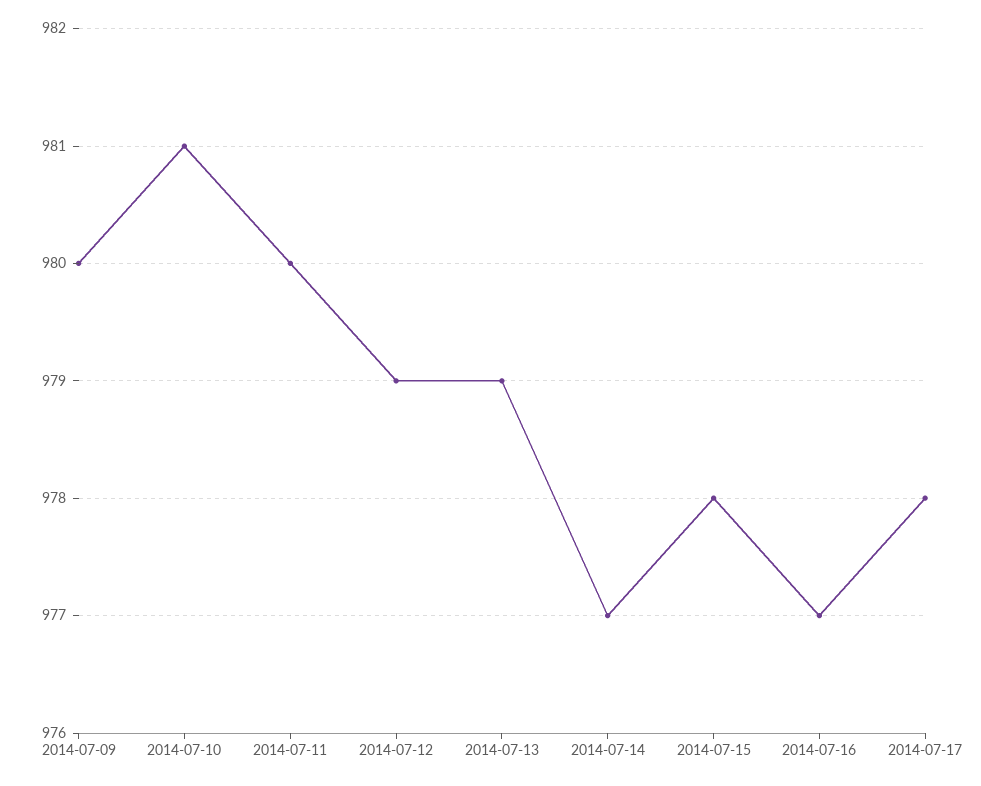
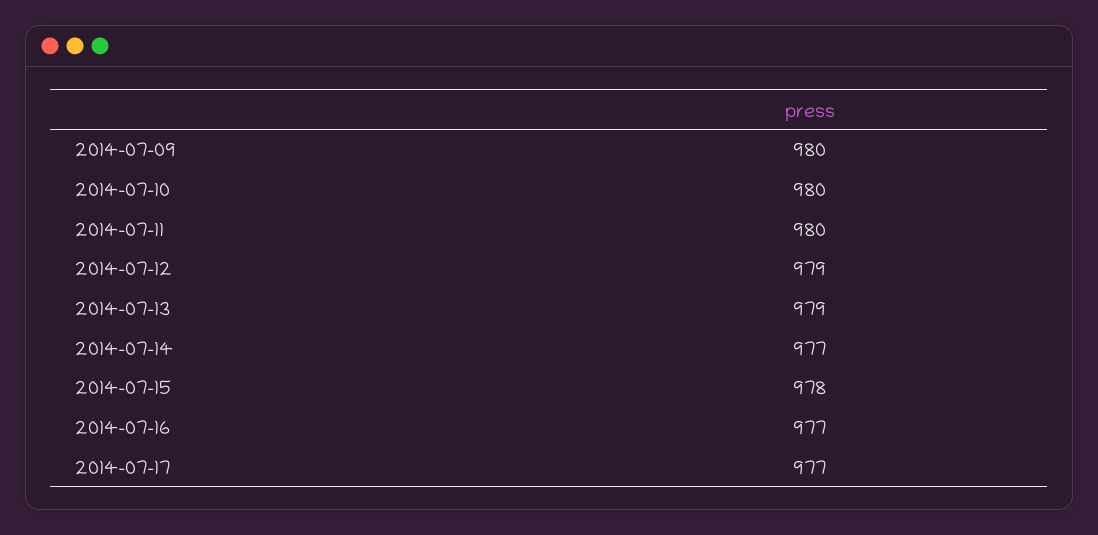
  {
    "2014-07-09": 980,
-   "2014-07-10": 981,
+   "2014-07-10": 980,
    "2014-07-11": 980,
    "2014-07-12": 979,
    "2014-07-13": 979,
    "2014-07-14": 977,
    "2014-07-15": 978,
    "2014-07-16": 977,
-   "2014-07-17": 978
+   "2014-07-17": 977
  }

